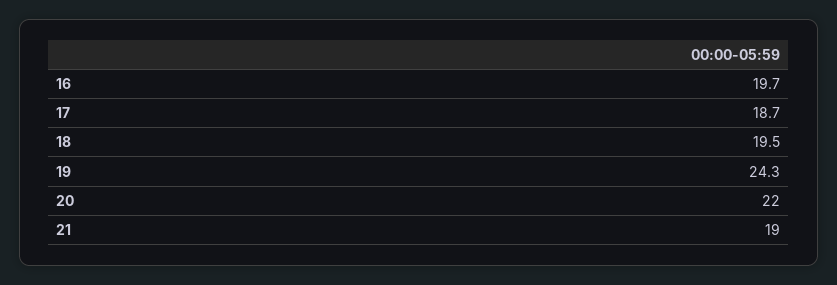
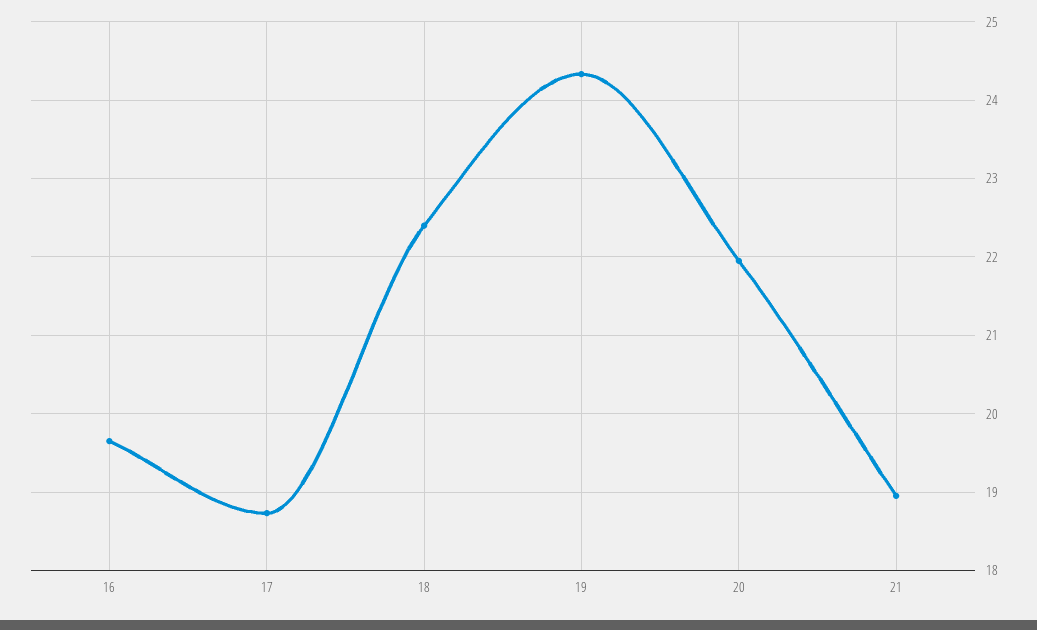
  {
    "16": 19.7,
    "17": 18.7,
-   "18": 19.5,
+   "18": 22.4,
    "19": 24.3,
    "20": 22,
    "21": 19
  }

